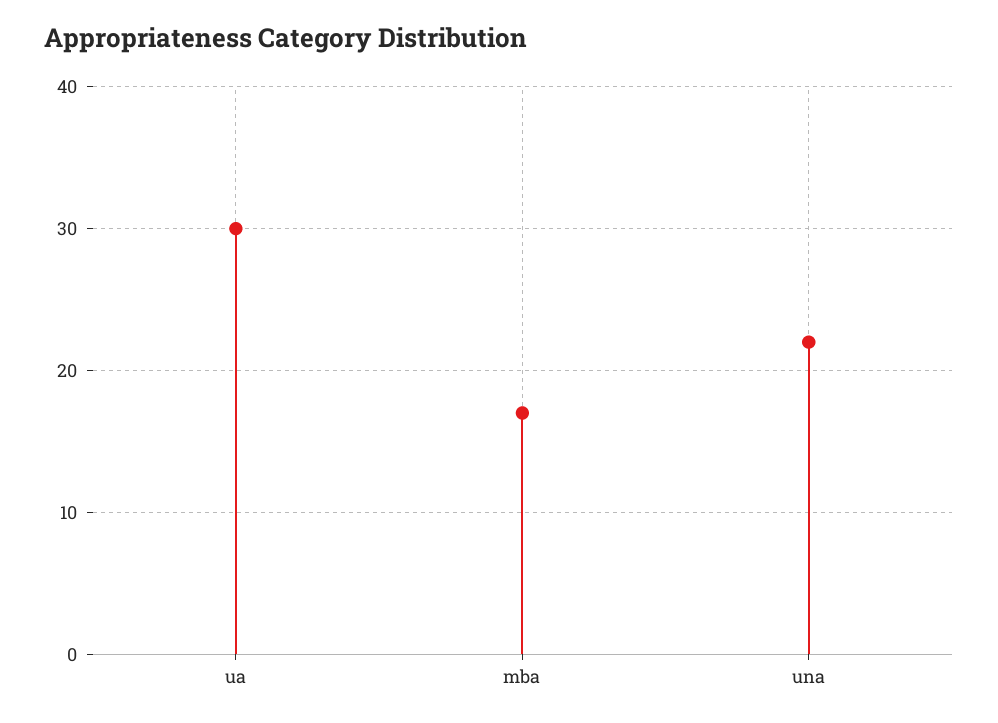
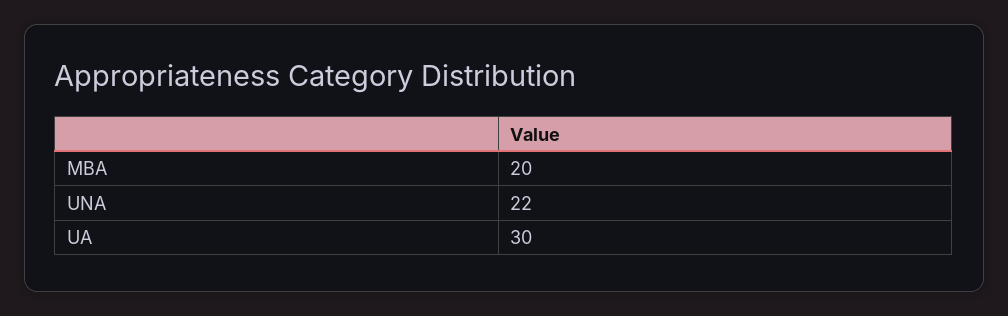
  {
    "ua": 30,
-   "mba": 17,
+   "mba": 20,
    "una": 22
  }

